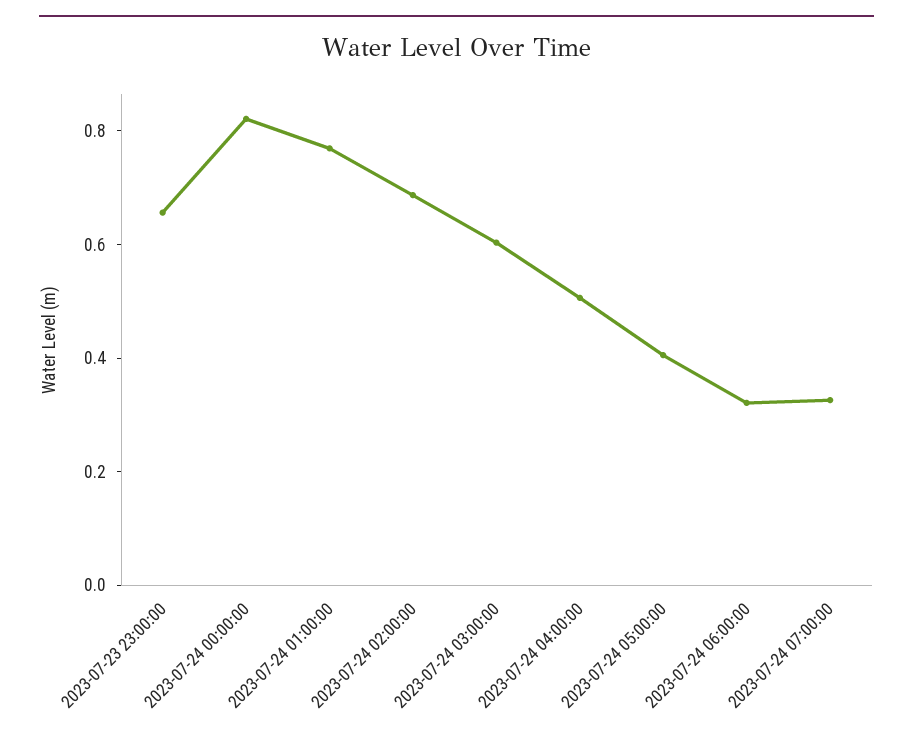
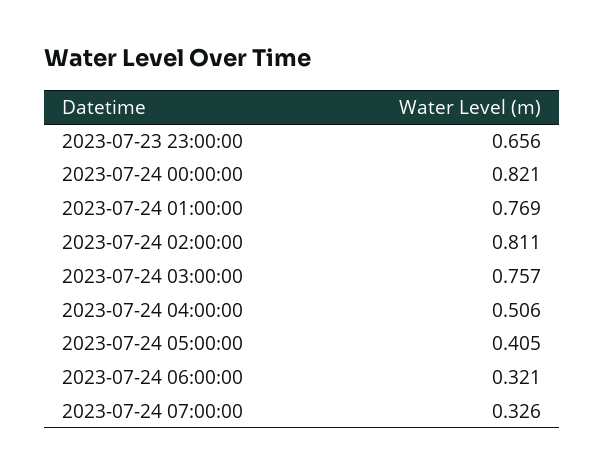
  {
    "2023-07-23 23:00:00": 0.656,
    "2023-07-24 00:00:00": 0.821,
    "2023-07-24 01:00:00": 0.769,
-   "2023-07-24 02:00:00": 0.7,
+   "2023-07-24 02:00:00": 0.811,
-   "2023-07-24 03:00:00": 0.6,
+   "2023-07-24 03:00:00": 0.757,
    "2023-07-24 04:00:00": 0.506,
    "2023-07-24 05:00:00": 0.405,
    "2023-07-24 06:00:00": 0.321,
    "2023-07-24 07:00:00": 0.326
  }

